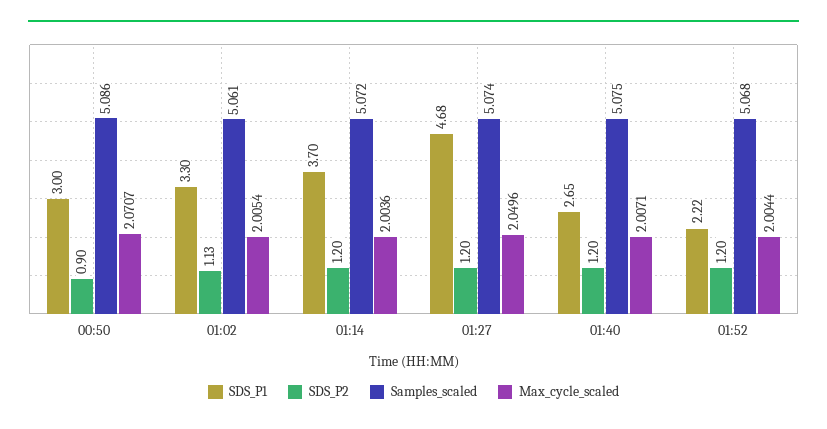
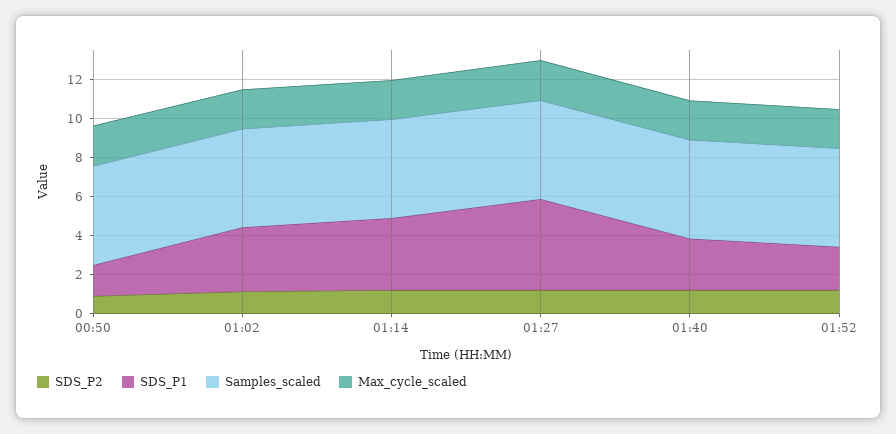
  {
    "SDS_P1": {
-     "00:50": 3,
+     "00:50": 1.5,
      "01:02": 3.3,
      "01:14": 3.7,
      "01:27": 4.68,
      "01:40": 2.65,
      "01:52": 2.22
    },
    "SDS_P2": {
      "00:50": 0.9,
      "01:02": 1.13,
      "01:14": 1.2,
      "01:27": 1.2,
      "01:40": 1.2,
      "01:52": 1.2
    },
    "Samples_scaled": {
      "00:50": 5.086,
      "01:02": 5.061,
      "01:14": 5.072,
      "01:27": 5.074,
      "01:40": 5.075,
      "01:52": 5.068
    },
    "Max_cycle_scaled": {
      "00:50": 2.0707,
      "01:02": 2.0054,
      "01:14": 2.0036,
      "01:27": 2.0496,
      "01:40": 2.0071,
      "01:52": 2.0044
    }
  }

